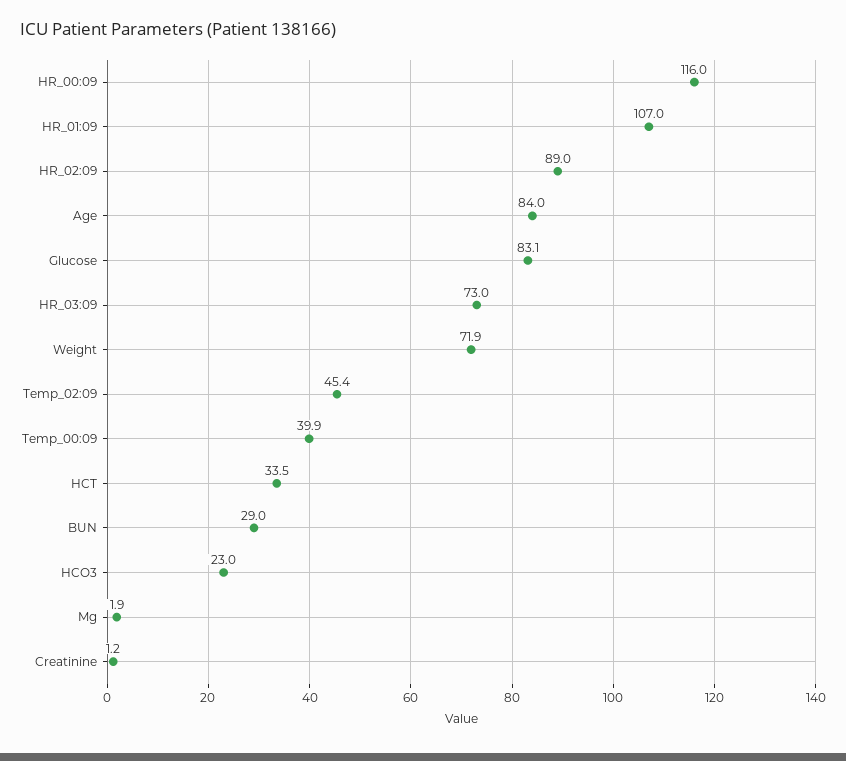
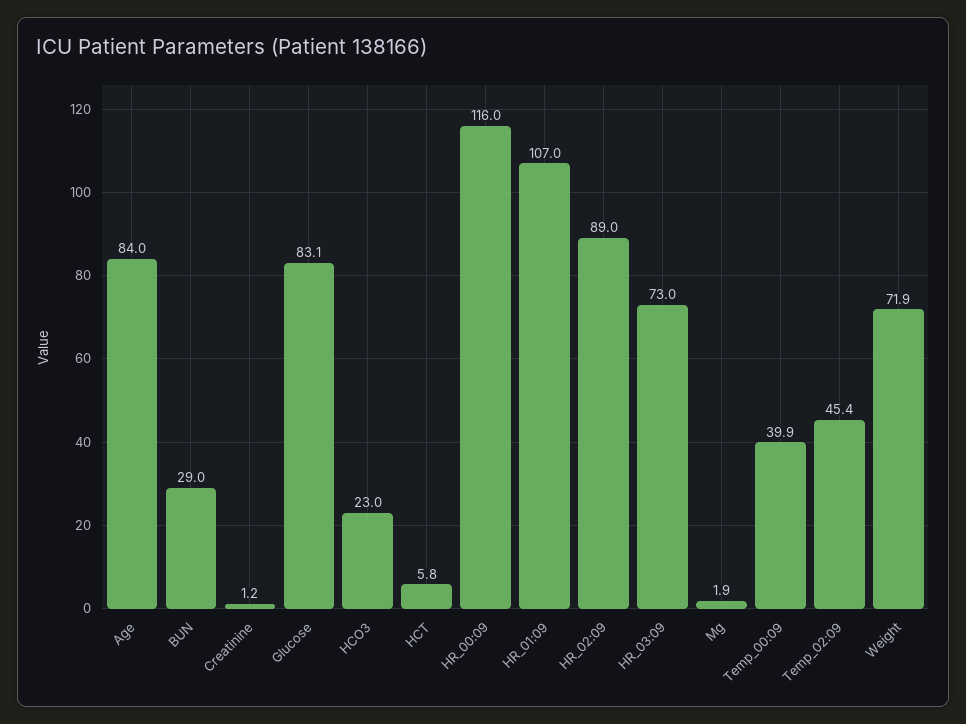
  {
    "HR_00:09": 116,
    "HR_01:09": 107,
    "HR_02:09": 89,
    "Age": 84,
    "Glucose": 83.1,
    "HR_03:09": 73,
    "Weight": 71.9,
    "Temp_02:09": 45.4,
    "Temp_00:09": 39.9,
-   "HCT": 33.5,
+   "HCT": 5.8,
    "BUN": 29,
    "HCO3": 23,
    "Mg": 1.9,
    "Creatinine": 1.2
  }

